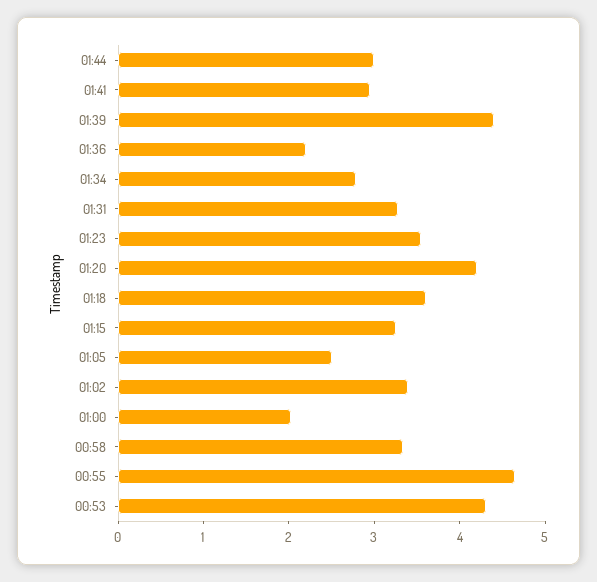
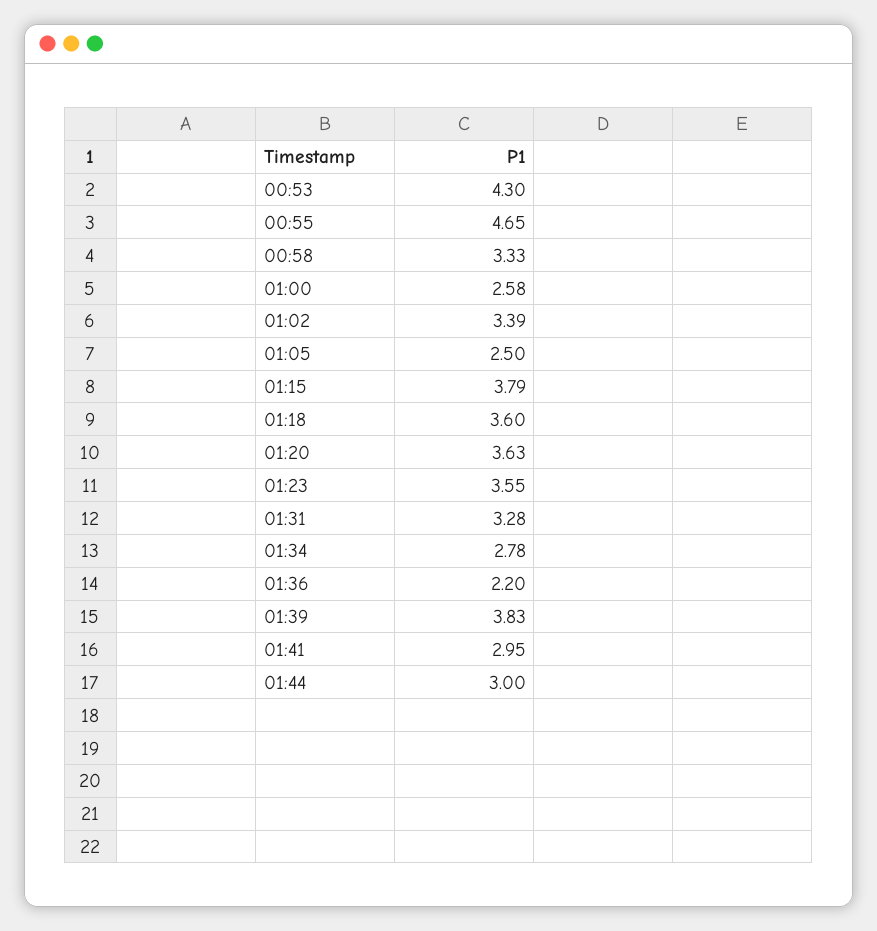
  {
    "01:44": 3,
    "01:41": 2.95,
-   "01:39": 4.4,
+   "01:39": 3.83,
    "01:36": 2.2,
    "01:34": 2.78,
    "01:31": 3.28,
    "01:23": 3.55,
-   "01:20": 4.2,
+   "01:20": 3.63,
    "01:18": 3.6,
-   "01:15": 3.2,
+   "01:15": 3.79,
    "01:05": 2.5,
    "01:02": 3.39,
-   "01:00": 2,
+   "01:00": 2.58,
    "00:58": 3.33,
    "00:55": 4.65,
    "00:53": 4.3
  }

